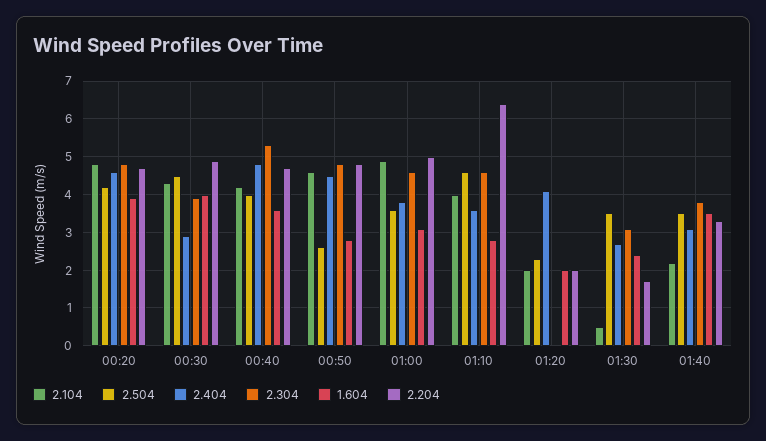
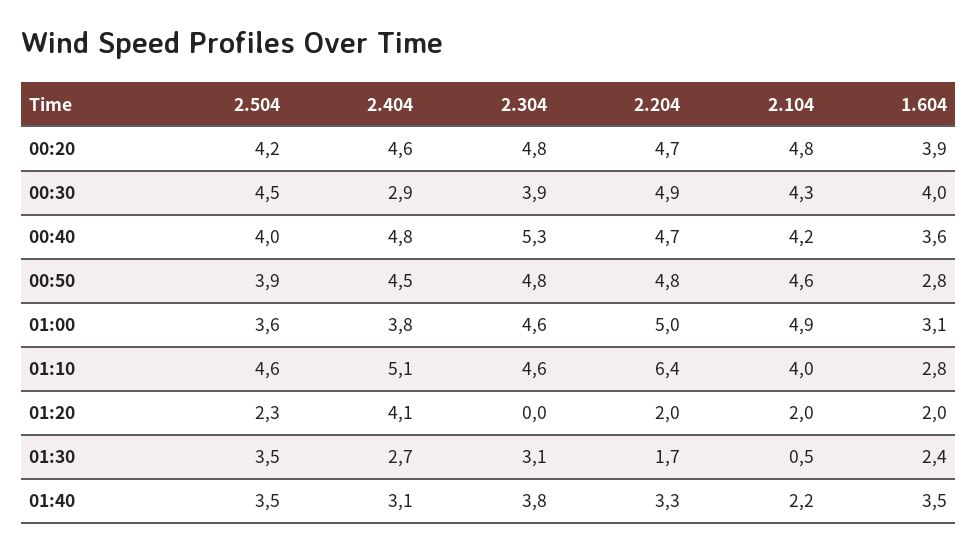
  {
    "2.104": {
      "00:20": 4.8,
      "00:30": 4.3,
      "00:40": 4.2,
      "00:50": 4.6,
      "01:00": 4.9,
      "01:10": 4,
      "01:20": 2,
      "01:30": 0.5,
      "01:40": 2.2
    },
    "2.504": {
      "00:20": 4.2,
      "00:30": 4.5,
      "00:40": 4,
-     "00:50": 2.5,
+     "00:50": 3.9,
      "01:00": 3.6,
      "01:10": 4.6,
      "01:20": 2.3,
      "01:30": 3.5,
      "01:40": 3.5
    },
    "2.404": {
      "00:20": 4.6,
      "00:30": 2.9,
      "00:40": 4.8,
      "00:50": 4.5,
      "01:00": 3.8,
-     "01:10": 3.5,
+     "01:10": 5.1,
      "01:20": 4.1,
      "01:30": 2.7,
      "01:40": 3.1
    },
    "2.304": {
      "00:20": 4.8,
      "00:30": 3.9,
      "00:40": 5.3,
      "00:50": 4.8,
      "01:00": 4.6,
      "01:10": 4.6,
      "01:20": 0,
      "01:30": 3.1,
      "01:40": 3.8
    },
    "1.604": {
      "00:20": 3.9,
      "00:30": 4,
      "00:40": 3.6,
      "00:50": 2.8,
      "01:00": 3.1,
      "01:10": 2.8,
      "01:20": 2,
      "01:30": 2.4,
      "01:40": 3.5
    },
    "2.204": {
      "00:20": 4.7,
      "00:30": 4.9,
      "00:40": 4.7,
      "00:50": 4.8,
      "01:00": 5,
      "01:10": 6.4,
      "01:20": 2,
      "01:30": 1.7,
      "01:40": 3.3
    }
  }

